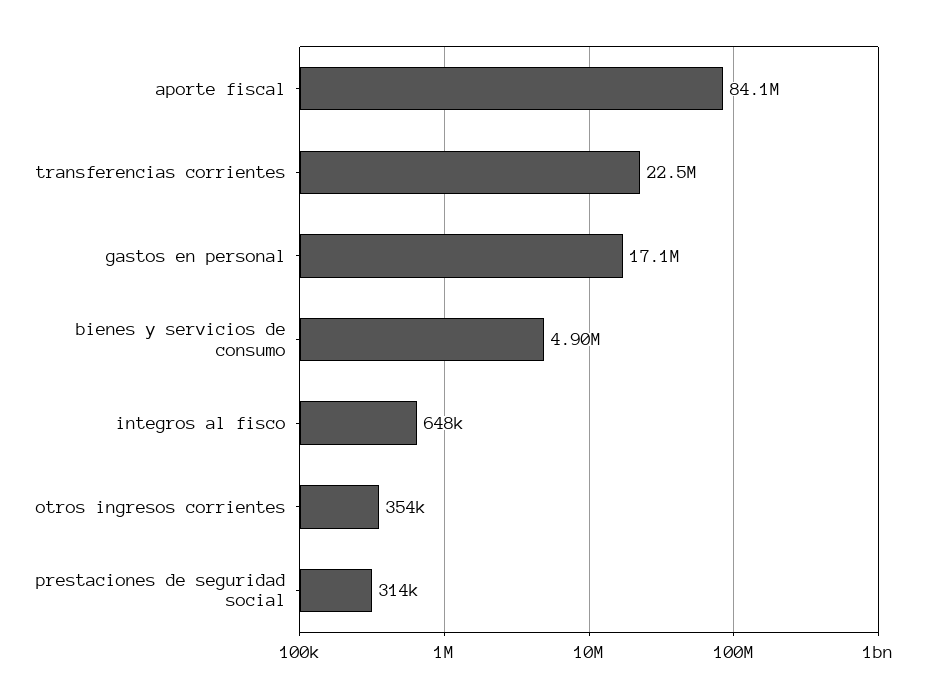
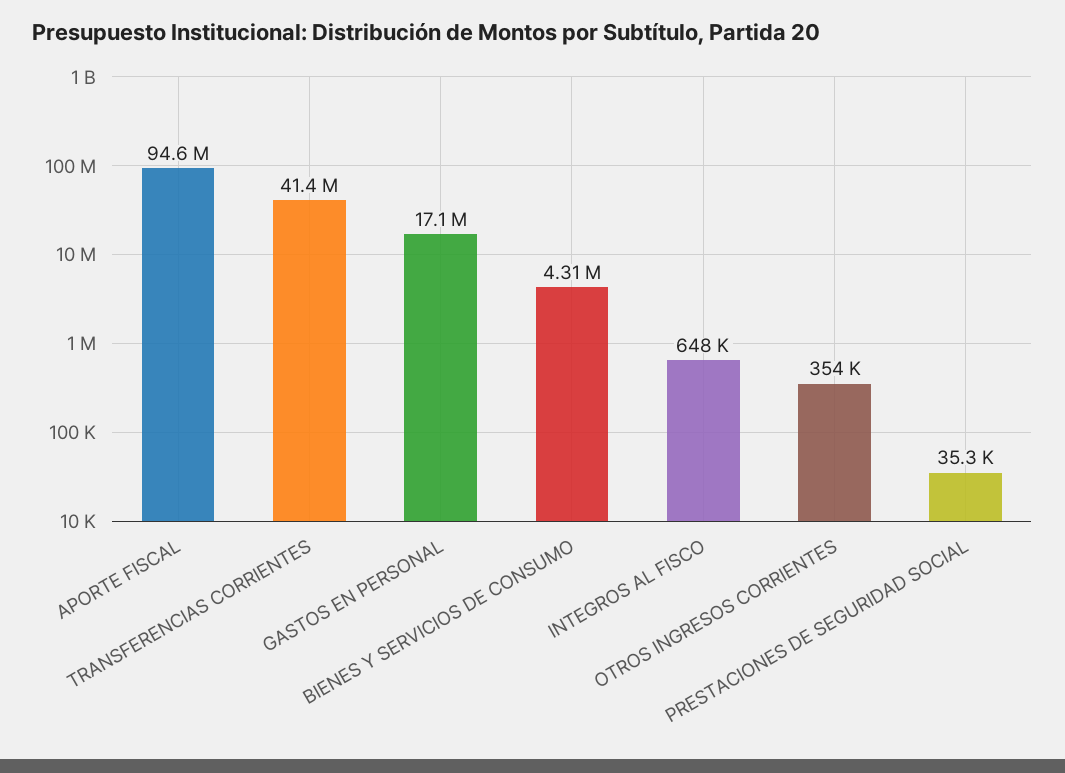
  {
-   "aporte fiscal": 84100000,
+   "aporte fiscal": 94600000,
-   "transferencias corrientes": 22500000,
+   "transferencias corrientes": 41400000,
    "gastos en personal": 17100000,
-   "bienes y servicios de consumo": 4900000,
+   "bienes y servicios de consumo": 4310000,
    "integros al fisco": 648000,
    "otros ingresos corrientes": 354000,
-   "prestaciones de seguridad social": 314000
+   "prestaciones de seguridad social": 35300
  }

